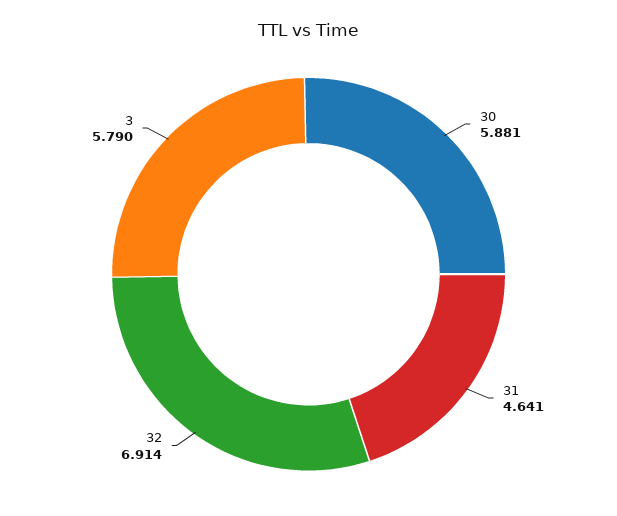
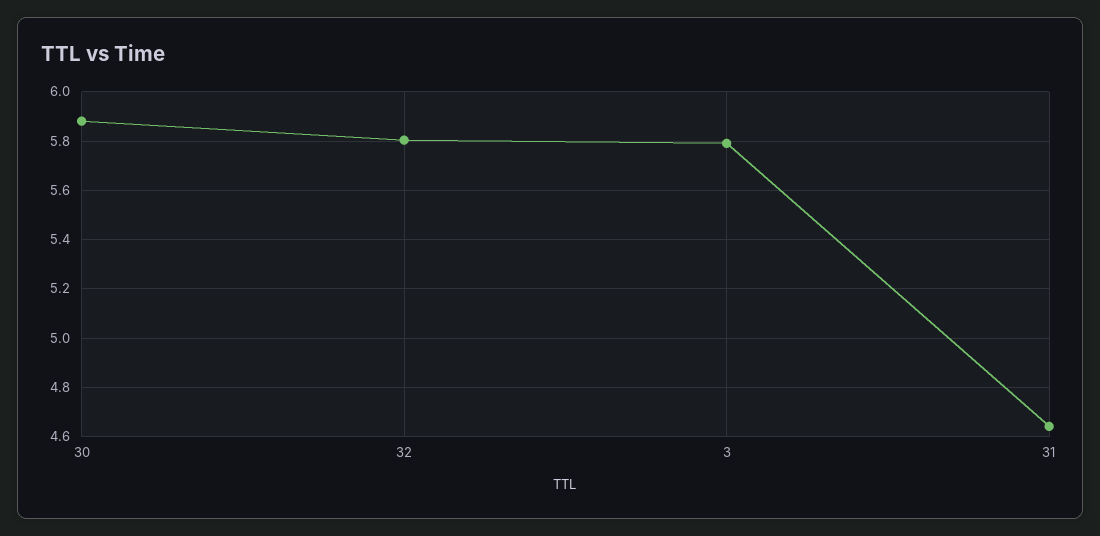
  {
    "30": 5.881,
    "31": 4.641,
-   "32": 6.914,
+   "32": 5.8,
    "3": 5.79
  }

